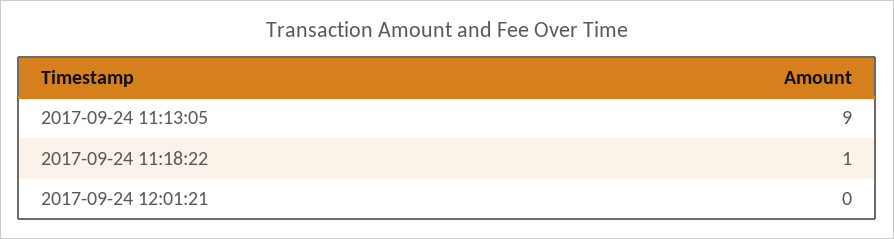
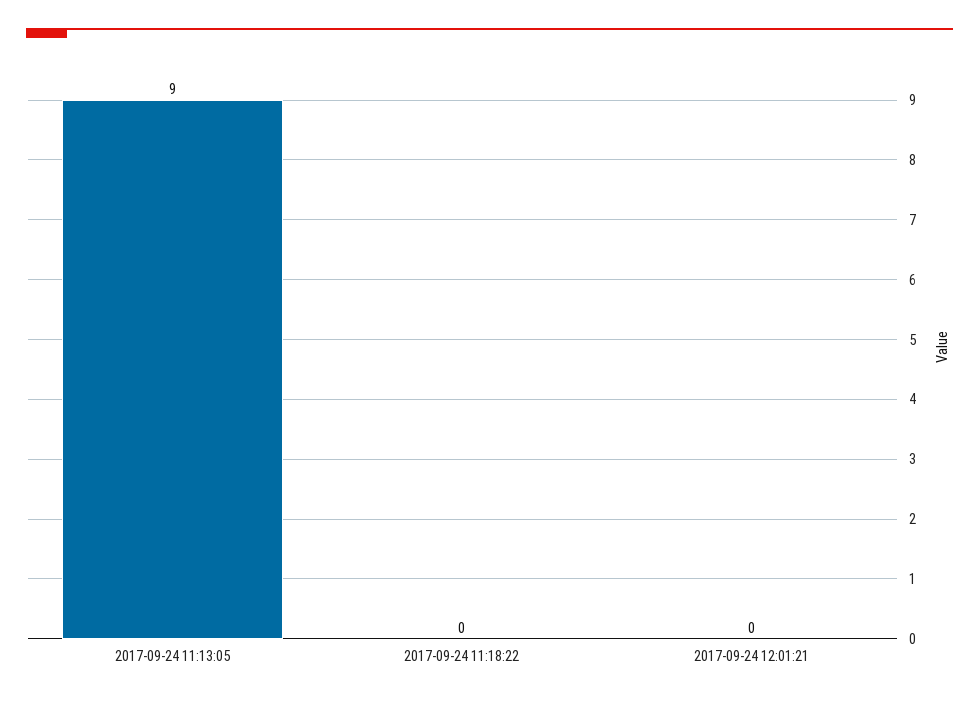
  {
    "2017-09-24 11:13:05": 9,
-   "2017-09-24 11:18:22": 1,
+   "2017-09-24 11:18:22": 0,
    "2017-09-24 12:01:21": 0
  }

